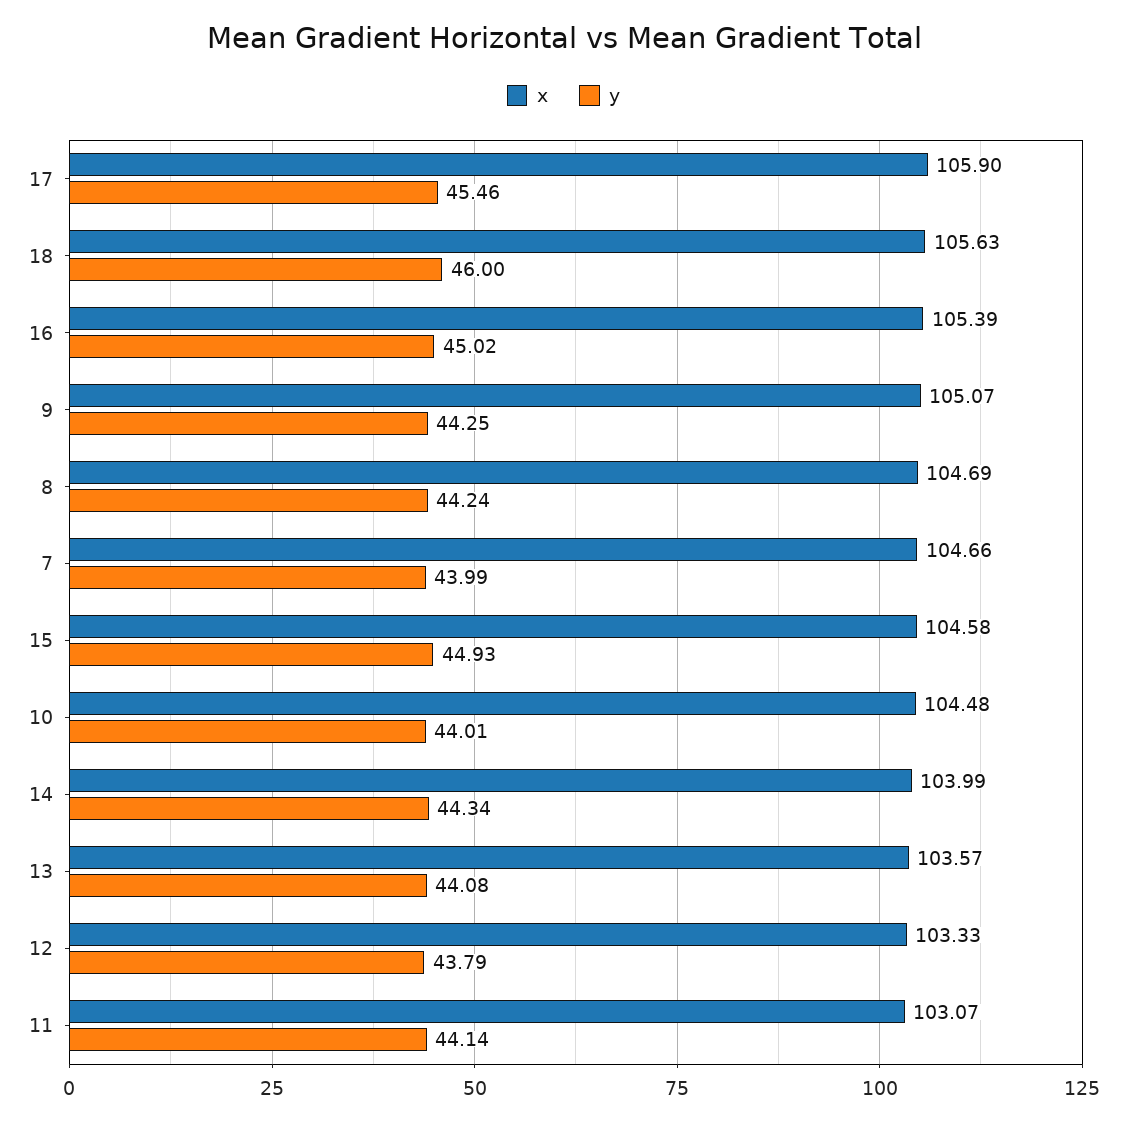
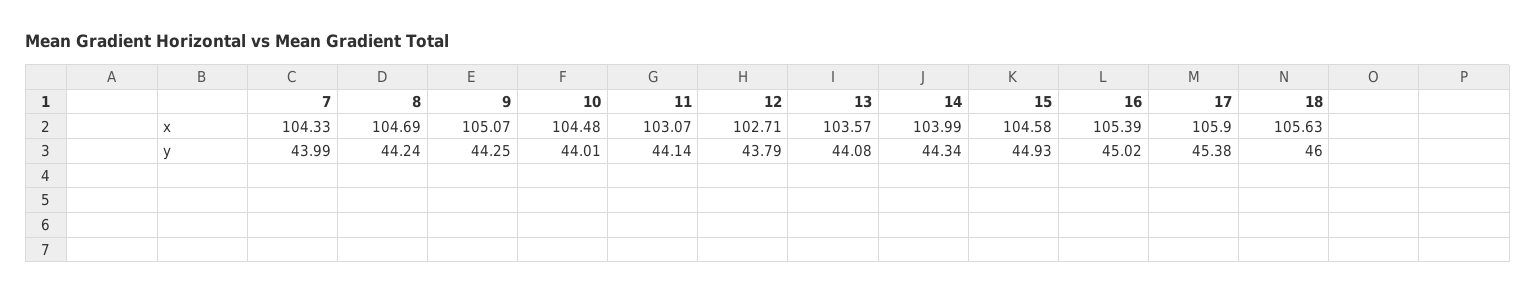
  {
    "x": {
      "17": 105.9,
      "18": 105.63,
      "16": 105.39,
      "9": 105.07,
      "8": 104.69,
-     "7": 104.66,
+     "7": 104.33,
      "15": 104.58,
      "10": 104.48,
      "14": 103.99,
      "13": 103.57,
-     "12": 103.33,
+     "12": 102.71,
      "11": 103.07
    },
    "y": {
-     "17": 45.46,
+     "17": 45.38,
      "18": 46,
      "16": 45.02,
      "9": 44.25,
      "8": 44.24,
      "7": 43.99,
      "15": 44.93,
      "10": 44.01,
      "14": 44.34,
      "13": 44.08,
      "12": 43.79,
      "11": 44.14
    }
  }

